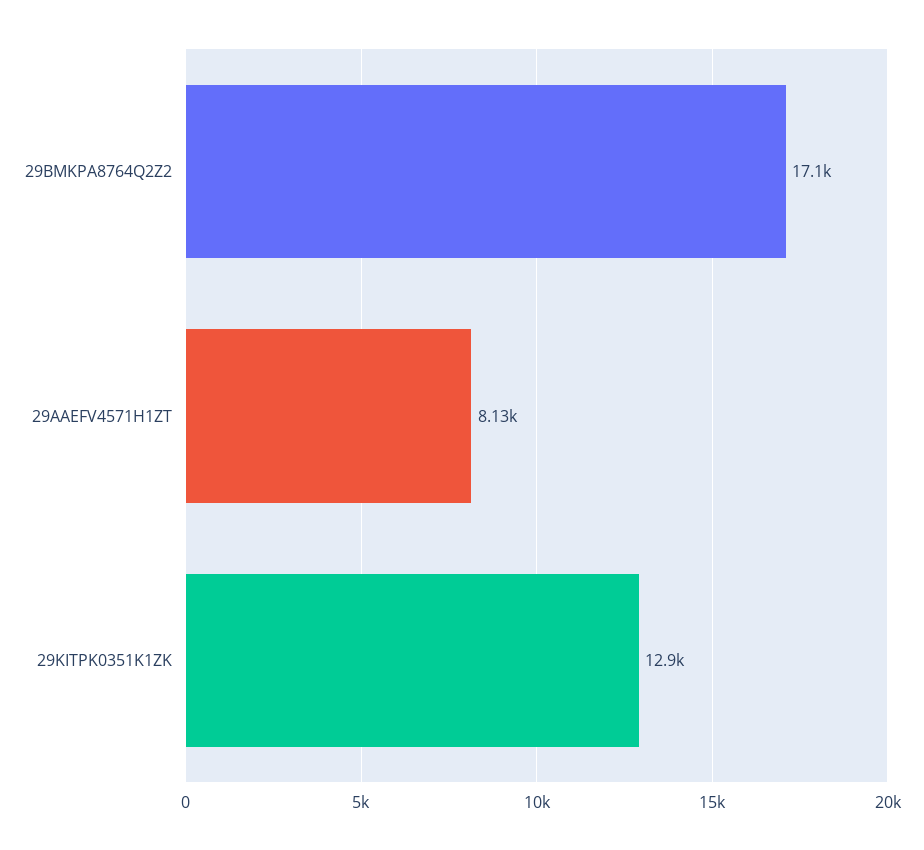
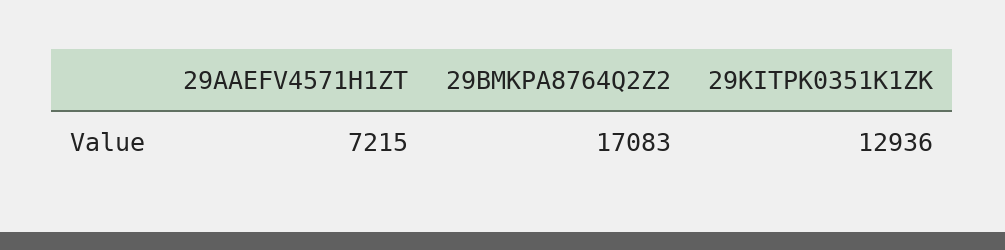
  {
    "29BMKPA8764Q2Z2": 17083,
-   "29AAEFV4571H1ZT": 8130,
+   "29AAEFV4571H1ZT": 7215,
    "29KITPK0351K1ZK": 12936
  }

